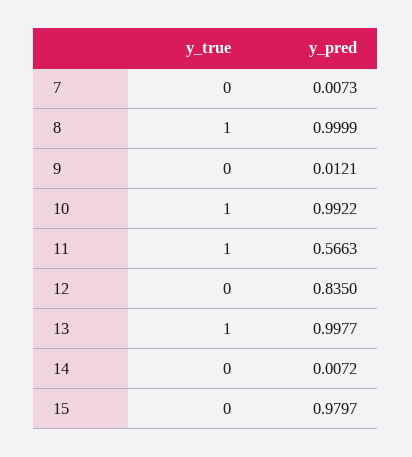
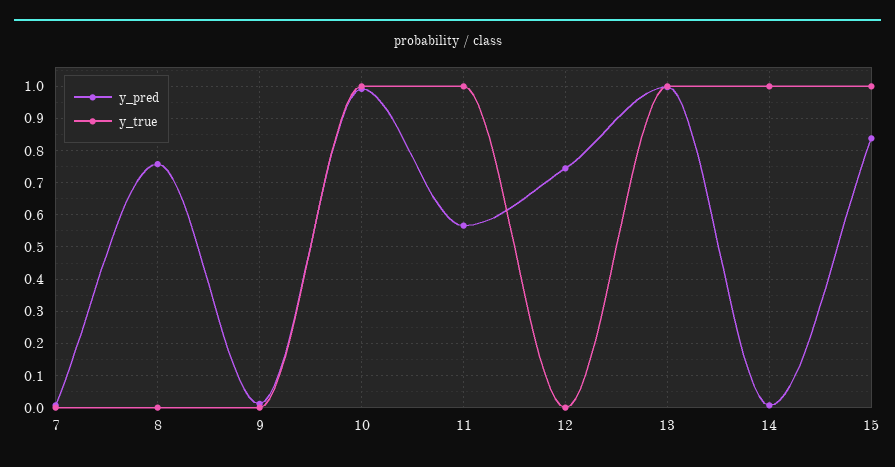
  {
    "y_true": {
      "7": 0,
-     "8": 1,
+     "8": 0,
      "9": 0,
      "10": 1,
      "11": 1,
      "12": 0,
      "13": 1,
-     "14": 0,
+     "14": 1,
-     "15": 0
+     "15": 1
    },
    "y_pred": {
      "7": 0.0073,
-     "8": 0.9999,
+     "8": 0.76,
      "9": 0.0121,
      "10": 0.9922,
      "11": 0.5663,
-     "12": 0.835,
+     "12": 0.74,
      "13": 0.9977,
      "14": 0.0072,
-     "15": 0.9797
+     "15": 0.84
    }
  }

